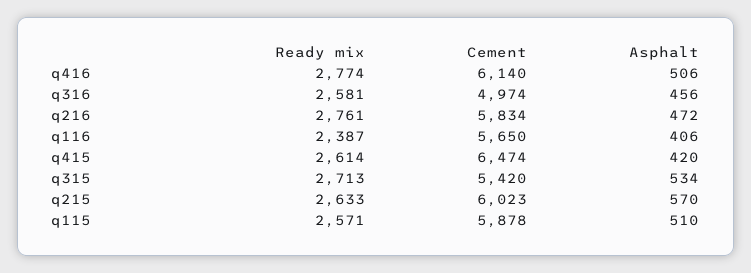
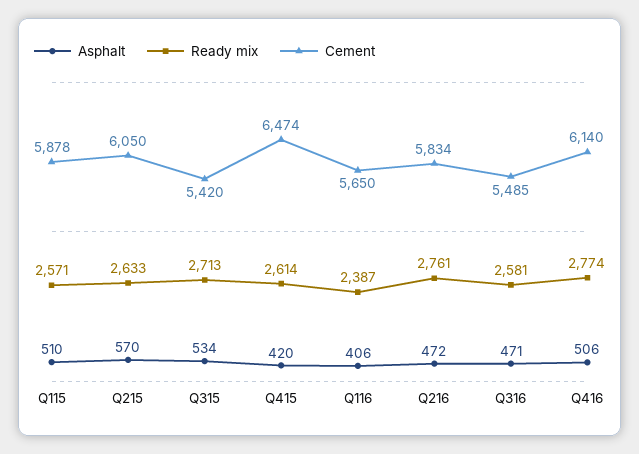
  {
    "Ready mix": {
      "q416": 2774,
      "q316": 2581,
      "q216": 2761,
      "q116": 2387,
      "q415": 2614,
      "q315": 2713,
      "q215": 2633,
      "q115": 2571
    },
    "Cement": {
      "q416": 6140,
-     "q316": 4974,
+     "q316": 5485,
      "q216": 5834,
      "q116": 5650,
      "q415": 6474,
      "q315": 5420,
-     "q215": 6023,
+     "q215": 6050,
      "q115": 5878
    },
    "Asphalt": {
      "q416": 506,
-     "q316": 456,
+     "q316": 471,
      "q216": 472,
      "q116": 406,
      "q415": 420,
      "q315": 534,
      "q215": 570,
      "q115": 510
    }
  }

